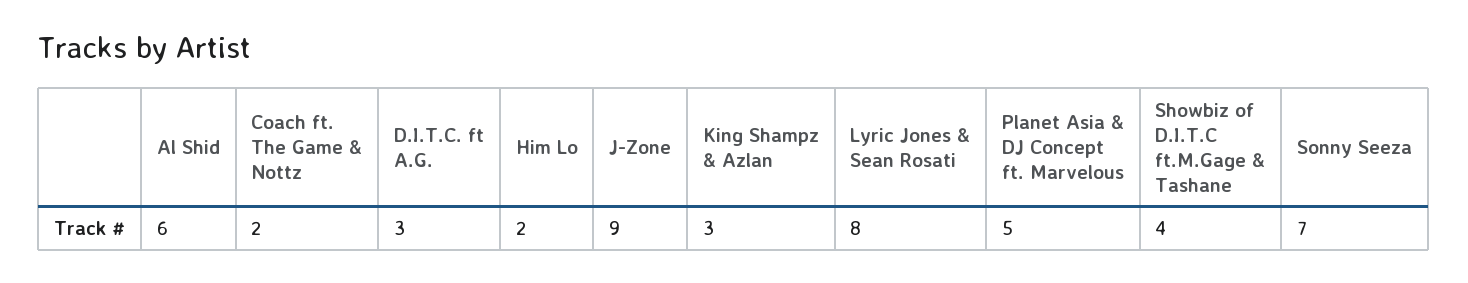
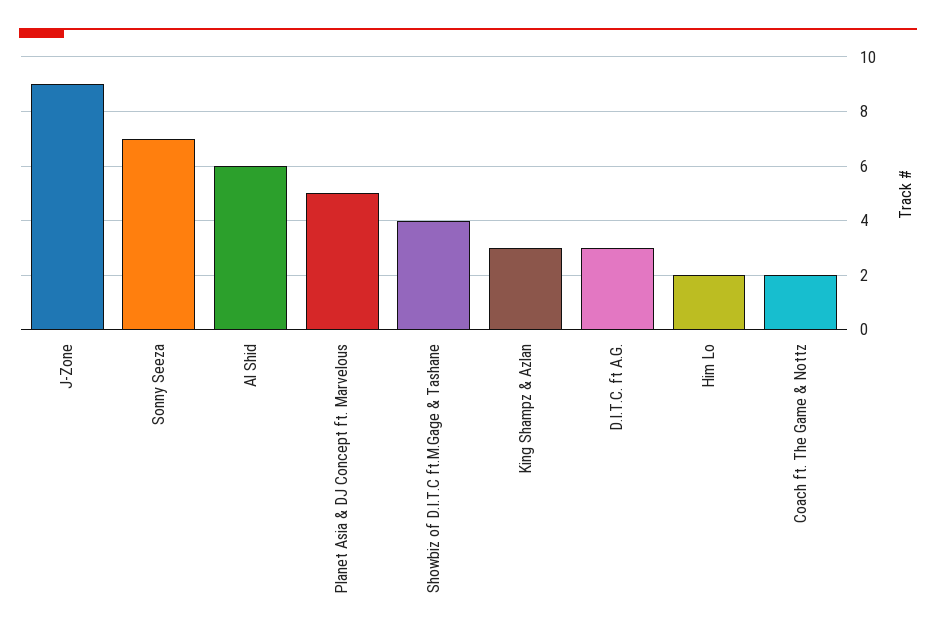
  {
    "Al Shid": 6,
    "Coach ft. The Game & Nottz": 2,
    "D.I.T.C. ft A.G.": 3,
    "Him Lo": 2,
    "J-Zone": 9,
    "King Shampz & Azlan": 3,
-   "Lyric Jones & Sean Rosati": 8,
    "Planet Asia & DJ Concept ft. Marvelous": 5,
    "Showbiz of D.I.T.C ft.M.Gage & Tashane": 4,
    "Sonny Seeza": 7
  }

